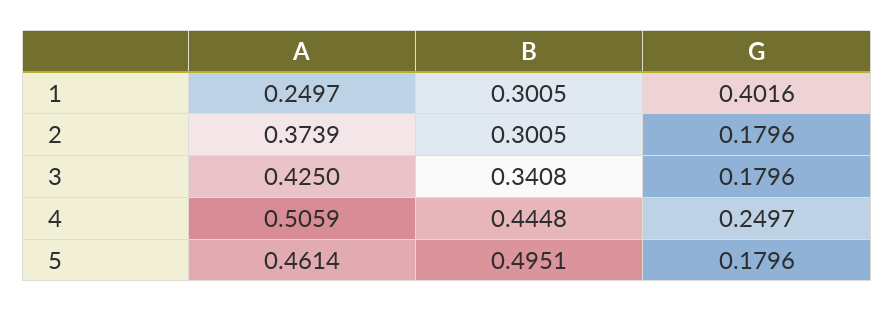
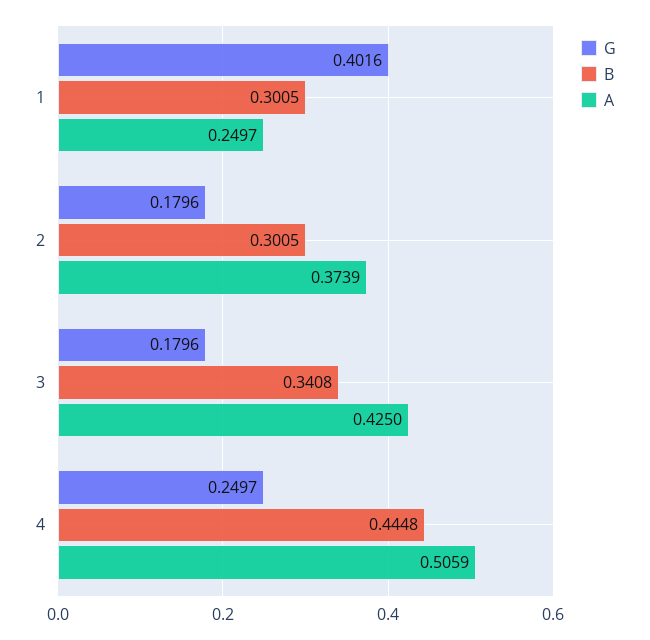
  {
    "A": {
      "1": 0.2497,
      "2": 0.3739,
      "3": 0.425,
-     "4": 0.5059,
+     "4": 0.5059
-     "5": 0.4614
    },
    "B": {
      "1": 0.3005,
      "2": 0.3005,
      "3": 0.3408,
-     "4": 0.4448,
+     "4": 0.4448
-     "5": 0.4951
    },
    "G": {
      "1": 0.4016,
      "2": 0.1796,
      "3": 0.1796,
-     "4": 0.2497,
+     "4": 0.2497
-     "5": 0.1796
    }
  }

